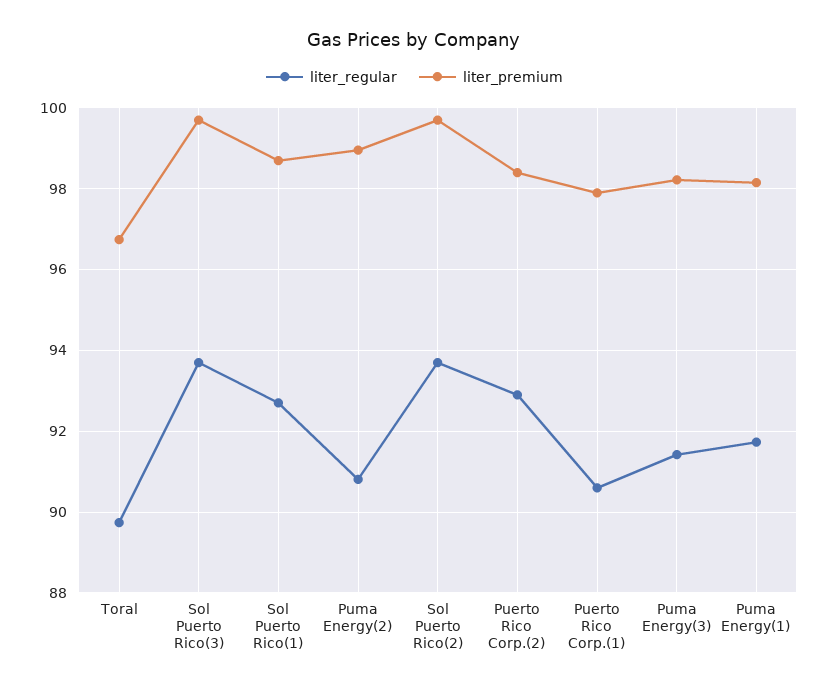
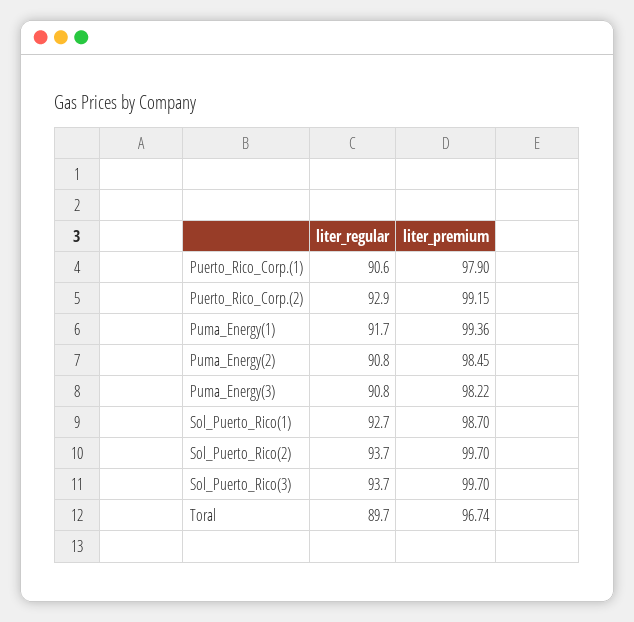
  {
    "liter_regular": {
      "Toral": 89.7,
      "Sol Puerto Rico(3)": 93.7,
      "Sol Puerto Rico(1)": 92.7,
      "Puma Energy(2)": 90.8,
      "Sol Puerto Rico(2)": 93.7,
      "Puerto Rico Corp.(2)": 92.9,
      "Puerto Rico Corp.(1)": 90.6,
-     "Puma Energy(3)": 91.4,
+     "Puma Energy(3)": 90.8,
      "Puma Energy(1)": 91.7
    },
    "liter_premium": {
      "Toral": 96.74,
      "Sol Puerto Rico(3)": 99.7,
      "Sol Puerto Rico(1)": 98.7,
-     "Puma Energy(2)": 99,
+     "Puma Energy(2)": 98.45,
      "Sol Puerto Rico(2)": 99.7,
-     "Puerto Rico Corp.(2)": 98.4,
+     "Puerto Rico Corp.(2)": 99.15,
      "Puerto Rico Corp.(1)": 97.9,
      "Puma Energy(3)": 98.22,
-     "Puma Energy(1)": 98.2
+     "Puma Energy(1)": 99.36
    }
  }

